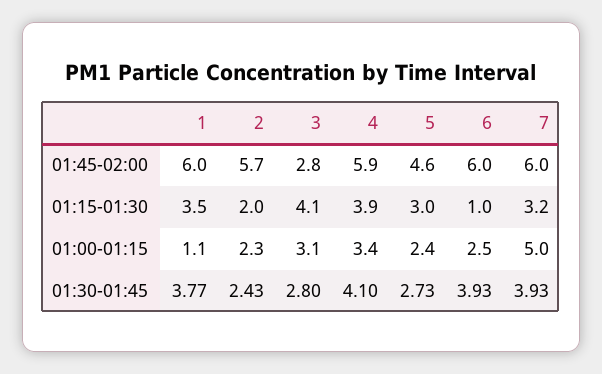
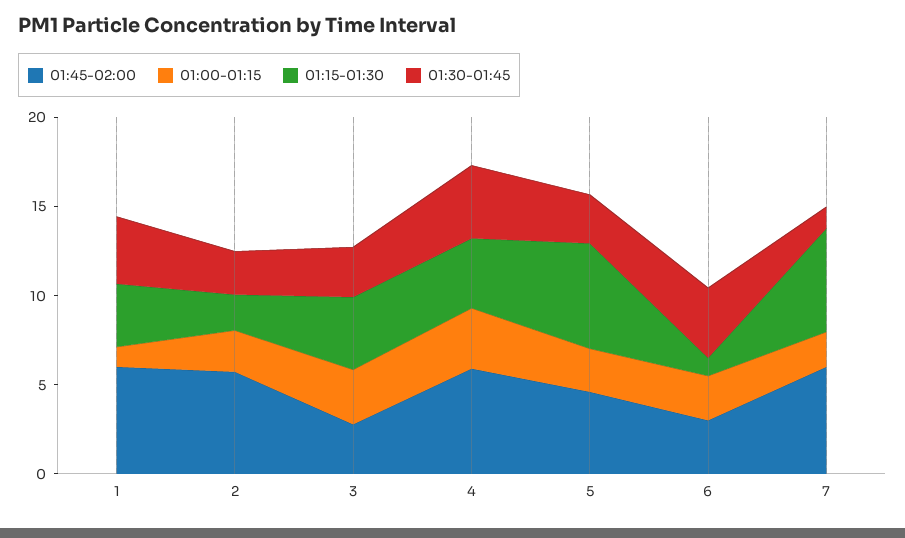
  {
    "01:45-02:00": {
      "1": 6,
      "2": 5.7,
      "3": 2.8,
      "4": 5.9,
      "5": 4.6,
-     "6": 6,
+     "6": 3,
      "7": 6
    },
    "01:15-01:30": {
      "1": 3.5,
      "2": 2,
      "3": 4.1,
      "4": 3.9,
-     "5": 3,
+     "5": 6,
      "6": 1,
-     "7": 3.2
+     "7": 6
    },
    "01:00-01:15": {
      "1": 1.1,
      "2": 2.3,
      "3": 3.1,
      "4": 3.4,
      "5": 2.4,
      "6": 2.5,
-     "7": 5
+     "7": 2
    },
    "01:30-01:45": {
      "1": 3.77,
      "2": 2.43,
      "3": 2.8,
      "4": 4.1,
      "5": 2.73,
      "6": 3.93,
-     "7": 3.93
+     "7": 1
    }
  }

